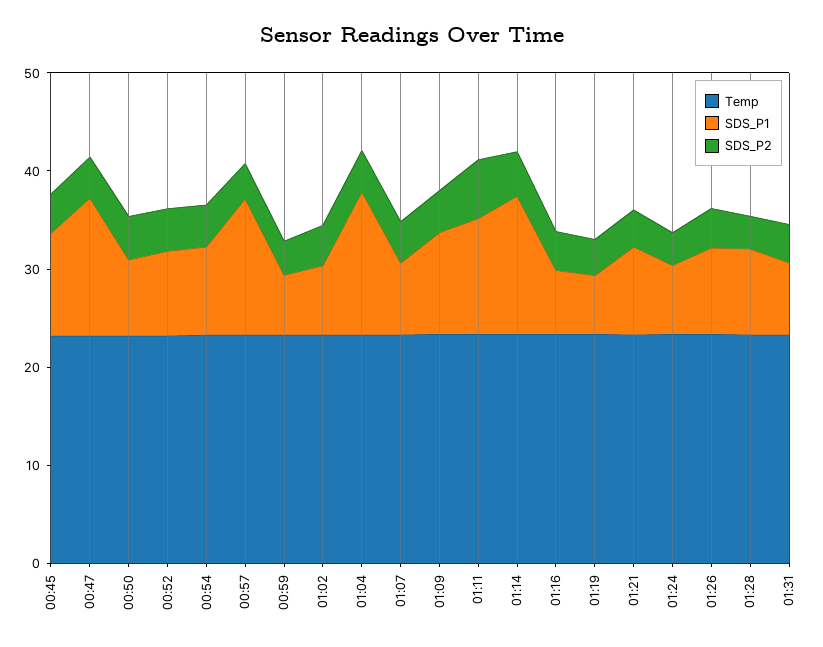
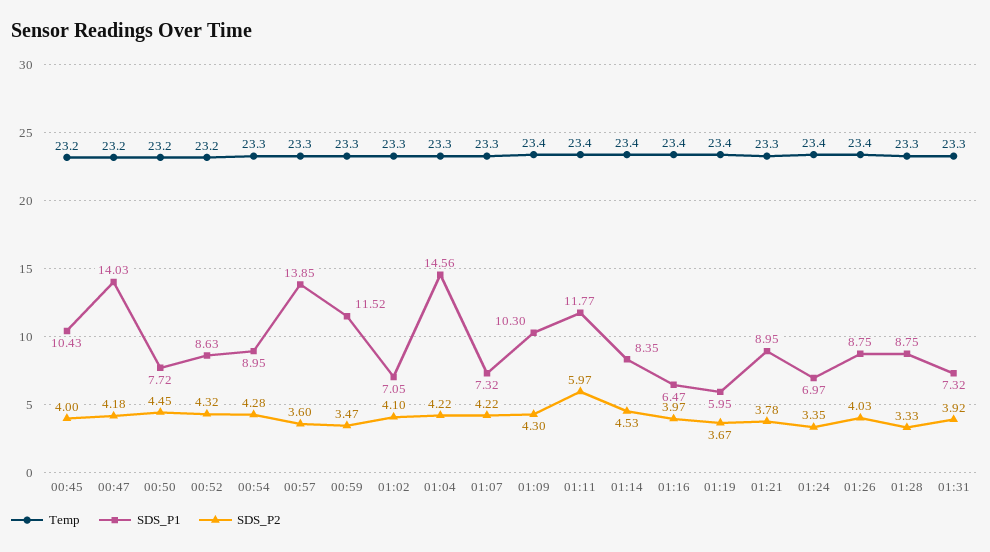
  {
    "Temp": {
      "00:45": 23.2,
      "00:47": 23.2,
      "00:50": 23.2,
      "00:52": 23.2,
      "00:54": 23.3,
      "00:57": 23.3,
      "00:59": 23.3,
      "01:02": 23.3,
      "01:04": 23.3,
      "01:07": 23.3,
      "01:09": 23.4,
      "01:11": 23.4,
      "01:14": 23.4,
      "01:16": 23.4,
      "01:19": 23.4,
      "01:21": 23.3,
      "01:24": 23.4,
      "01:26": 23.4,
      "01:28": 23.3,
      "01:31": 23.3
    },
    "SDS_P1": {
      "00:45": 10.43,
      "00:47": 14.03,
      "00:50": 7.72,
      "00:52": 8.63,
      "00:54": 8.95,
      "00:57": 13.85,
-     "00:59": 6,
+     "00:59": 11.52,
      "01:02": 7.05,
      "01:04": 14.56,
      "01:07": 7.32,
      "01:09": 10.3,
      "01:11": 11.77,
-     "01:14": 14,
+     "01:14": 8.35,
      "01:16": 6.47,
      "01:19": 5.95,
      "01:21": 8.95,
      "01:24": 6.97,
      "01:26": 8.75,
      "01:28": 8.75,
      "01:31": 7.32
    },
    "SDS_P2": {
      "00:45": 4,
      "00:47": 4.18,
      "00:50": 4.45,
      "00:52": 4.32,
      "00:54": 4.28,
      "00:57": 3.6,
      "00:59": 3.47,
      "01:02": 4.1,
      "01:04": 4.22,
      "01:07": 4.22,
      "01:09": 4.3,
      "01:11": 5.97,
      "01:14": 4.53,
      "01:16": 3.97,
      "01:19": 3.67,
      "01:21": 3.78,
      "01:24": 3.35,
      "01:26": 4.03,
      "01:28": 3.33,
      "01:31": 3.92
    }
  }

